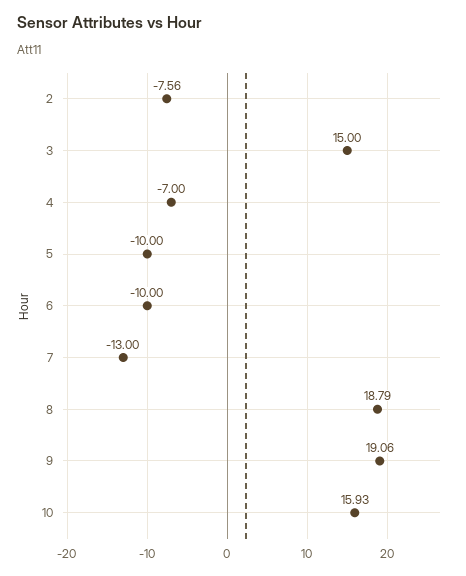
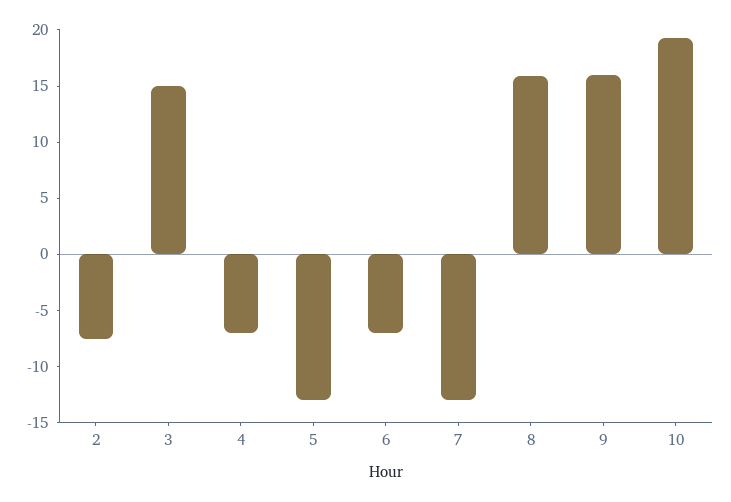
  {
    "2": -7.56,
    "3": 15,
    "4": -7,
-   "5": -10,
+   "5": -13,
-   "6": -10,
+   "6": -7,
    "7": -13,
-   "8": 18.79,
+   "8": 16,
-   "9": 19.06,
+   "9": 16,
-   "10": 15.93
+   "10": 19
  }

